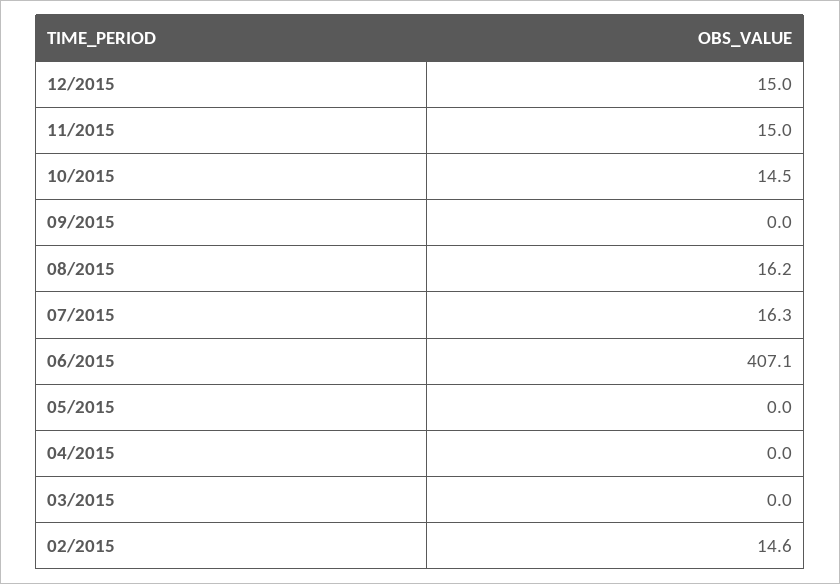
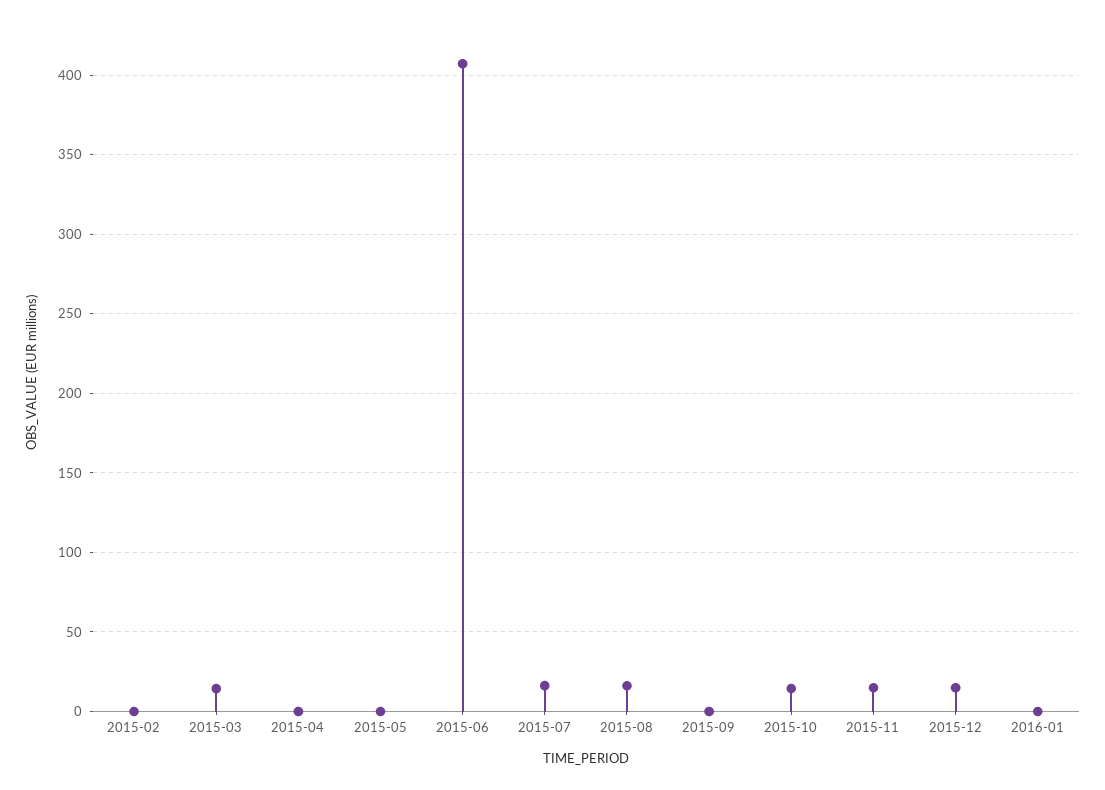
  {
    "12/2015": 15,
    "11/2015": 15,
    "10/2015": 14.5,
    "09/2015": 0,
    "08/2015": 16.2,
    "07/2015": 16.3,
    "06/2015": 407.1,
    "05/2015": 0,
    "04/2015": 0,
-   "03/2015": 0,
+   "03/2015": 15,
-   "02/2015": 14.6
+   "02/2015": 0,
+   "2016-01": 0
  }

